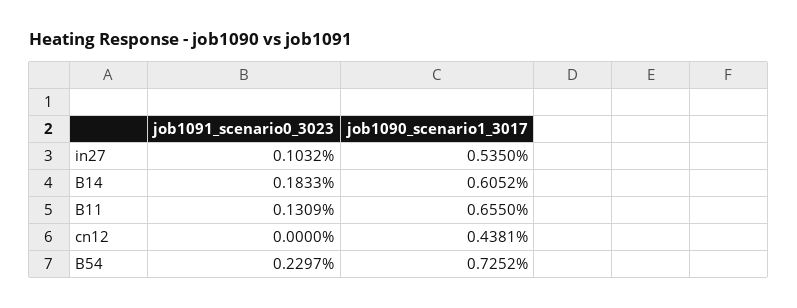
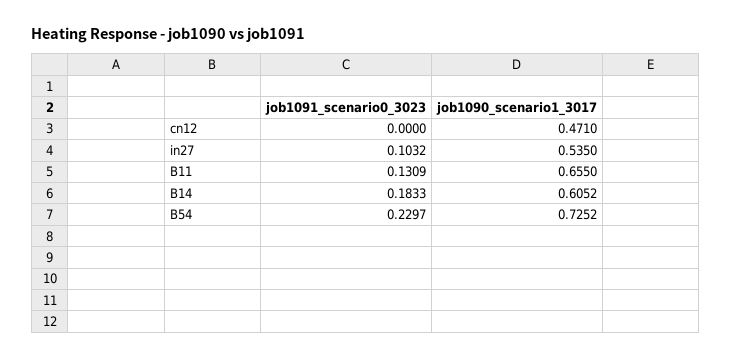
  {
    "job1091_scenario0_3023": {
      "in27": 0.1032,
      "B14": 0.1833,
      "B11": 0.1309,
      "cn12": 0,
      "B54": 0.2297
    },
    "job1090_scenario1_3017": {
      "in27": 0.535,
      "B14": 0.6052,
      "B11": 0.655,
-     "cn12": 0.4381,
+     "cn12": 0.471,
      "B54": 0.7252
    }
  }

